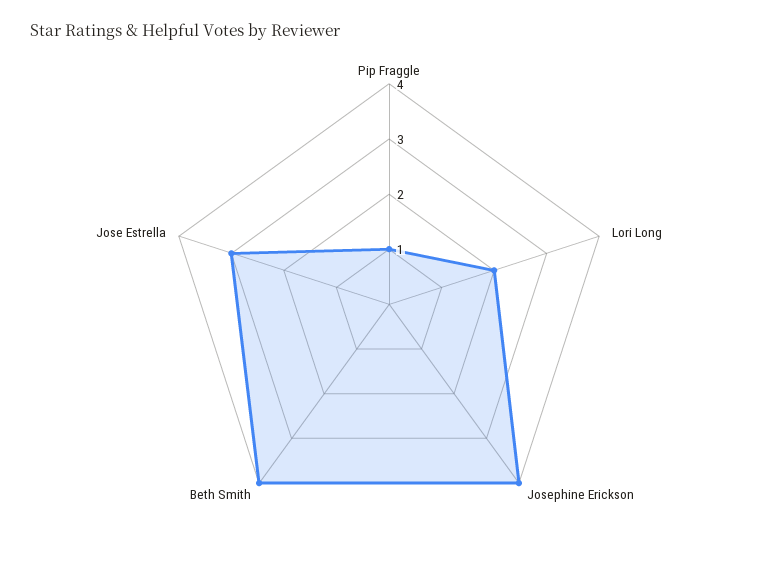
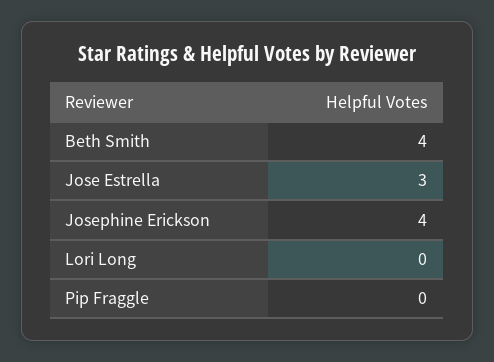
  {
-   "Pip Fraggle": 1,
+   "Pip Fraggle": 0,
-   "Lori Long": 2,
+   "Lori Long": 0,
    "Josephine Erickson": 4,
    "Beth Smith": 4,
    "Jose Estrella": 3
  }

